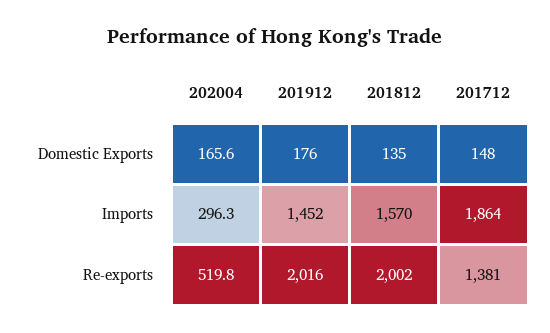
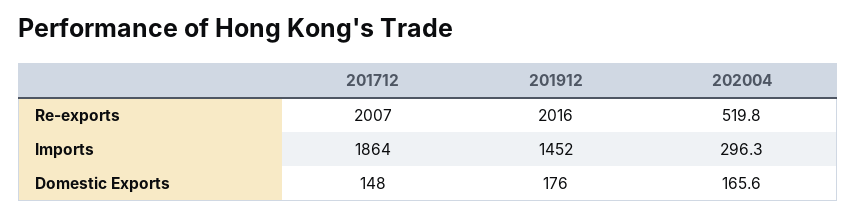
  {
    "202004": {
      "Domestic Exports": 165.6,
      "Imports": 296.3,
      "Re-exports": 519.8
    },
    "201912": {
      "Domestic Exports": 176,
      "Imports": 1452,
      "Re-exports": 2016
    },
-   "201812": {
-     "Domestic Exports": 135,
-     "Imports": 1570,
-     "Re-exports": 2002
-   },
    "201712": {
      "Domestic Exports": 148,
      "Imports": 1864,
-     "Re-exports": 1381
+     "Re-exports": 2007
    }
  }

